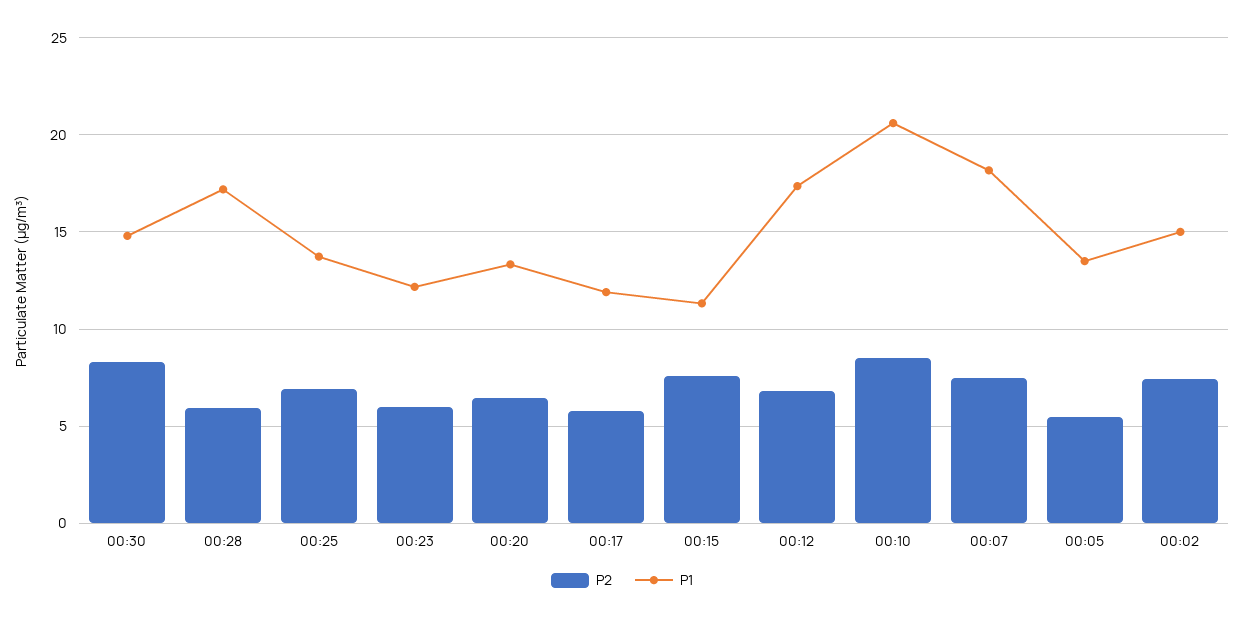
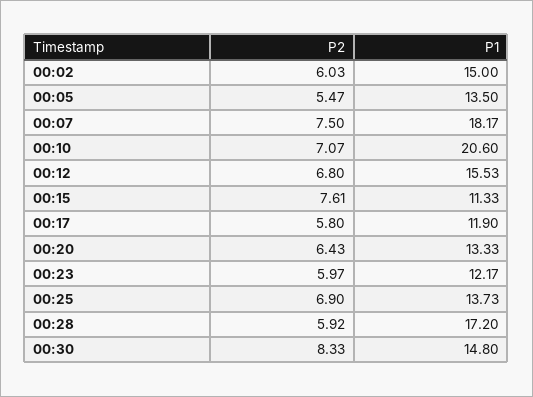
  {
    "P2": {
      "00:30": 8.33,
      "00:28": 5.92,
      "00:25": 6.9,
      "00:23": 5.97,
      "00:20": 6.43,
      "00:17": 5.8,
      "00:15": 7.61,
      "00:12": 6.8,
-     "00:10": 8.5,
+     "00:10": 7.07,
      "00:07": 7.5,
      "00:05": 5.47,
-     "00:02": 7.5
+     "00:02": 6.03
    },
    "P1": {
      "00:30": 14.8,
      "00:28": 17.2,
      "00:25": 13.73,
      "00:23": 12.17,
      "00:20": 13.33,
      "00:17": 11.9,
      "00:15": 11.33,
-     "00:12": 17.5,
+     "00:12": 15.53,
      "00:10": 20.6,
      "00:07": 18.17,
      "00:05": 13.5,
      "00:02": 15
    }
  }

